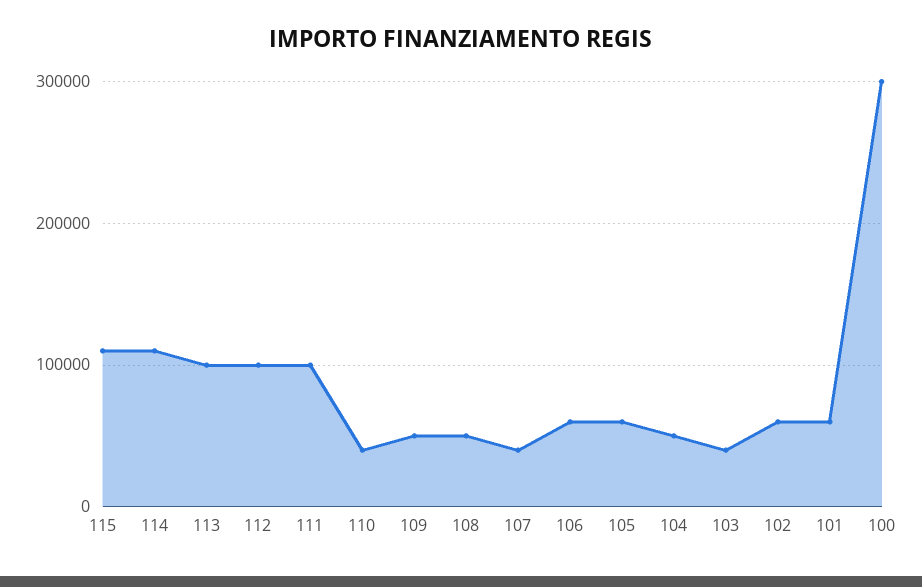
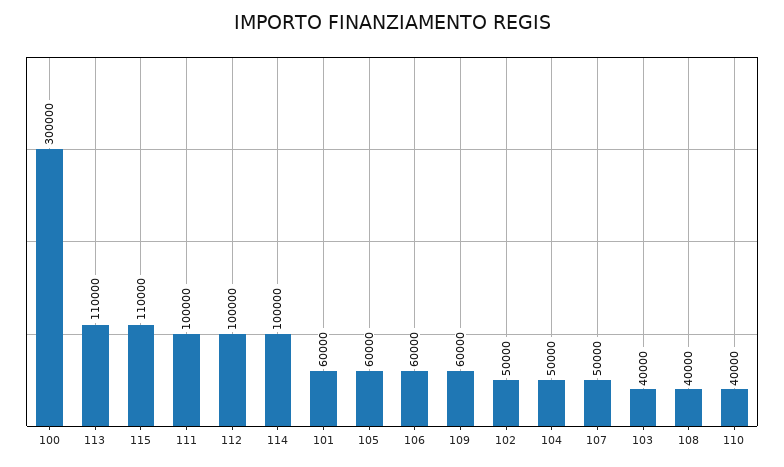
  {
    "115": 110000,
-   "114": 110000,
+   "114": 100000,
-   "113": 100000,
+   "113": 110000,
    "112": 100000,
    "111": 100000,
    "110": 40000,
-   "109": 50000,
+   "109": 60000,
-   "108": 50000,
+   "108": 40000,
-   "107": 40000,
+   "107": 50000,
    "106": 60000,
    "105": 60000,
    "104": 50000,
    "103": 40000,
-   "102": 60000,
+   "102": 50000,
    "101": 60000,
    "100": 300000
  }

